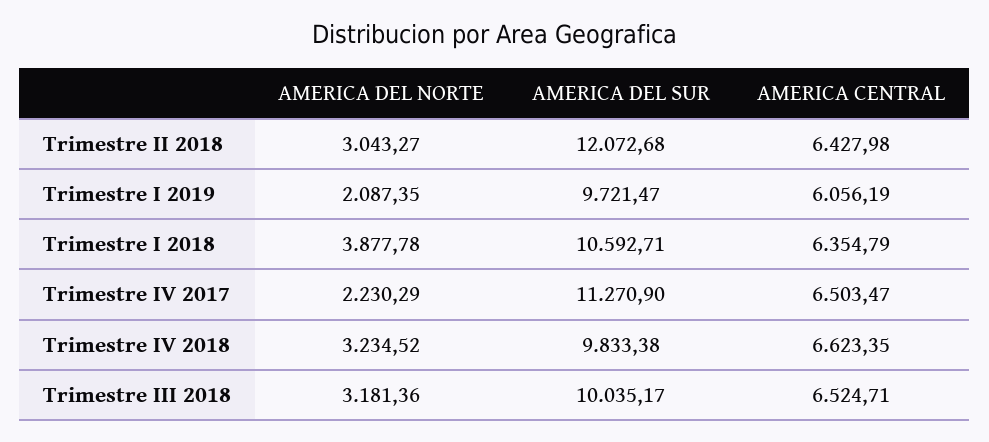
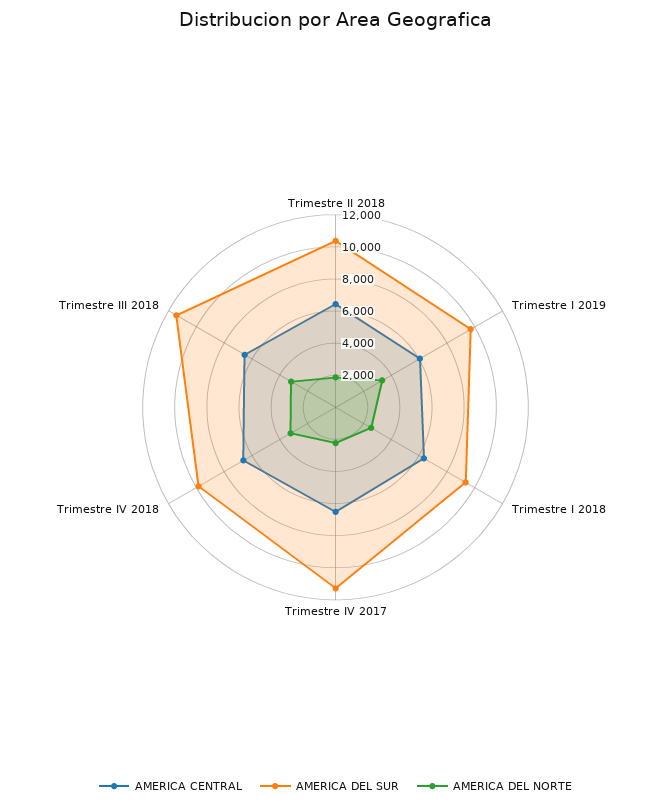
  {
    "AMERICA DEL NORTE": {
-     "Trimestre II 2018": 3043.27,
+     "Trimestre II 2018": 2000,
-     "Trimestre I 2019": 2087.35,
+     "Trimestre I 2019": 3500,
-     "Trimestre I 2018": 3877.78,
+     "Trimestre I 2018": 2500,
      "Trimestre IV 2017": 2230.29,
      "Trimestre IV 2018": 3234.52,
      "Trimestre III 2018": 3181.36
    },
    "AMERICA DEL SUR": {
-     "Trimestre II 2018": 12072.68,
+     "Trimestre II 2018": 10500,
      "Trimestre I 2019": 9721.47,
-     "Trimestre I 2018": 10592.71,
+     "Trimestre I 2018": 9500,
      "Trimestre IV 2017": 11270.9,
      "Trimestre IV 2018": 9833.38,
-     "Trimestre III 2018": 10035.17
+     "Trimestre III 2018": 11500
    },
    "AMERICA CENTRAL": {
      "Trimestre II 2018": 6427.98,
      "Trimestre I 2019": 6056.19,
      "Trimestre I 2018": 6354.79,
      "Trimestre IV 2017": 6503.47,
      "Trimestre IV 2018": 6623.35,
      "Trimestre III 2018": 6524.71
    }
  }

